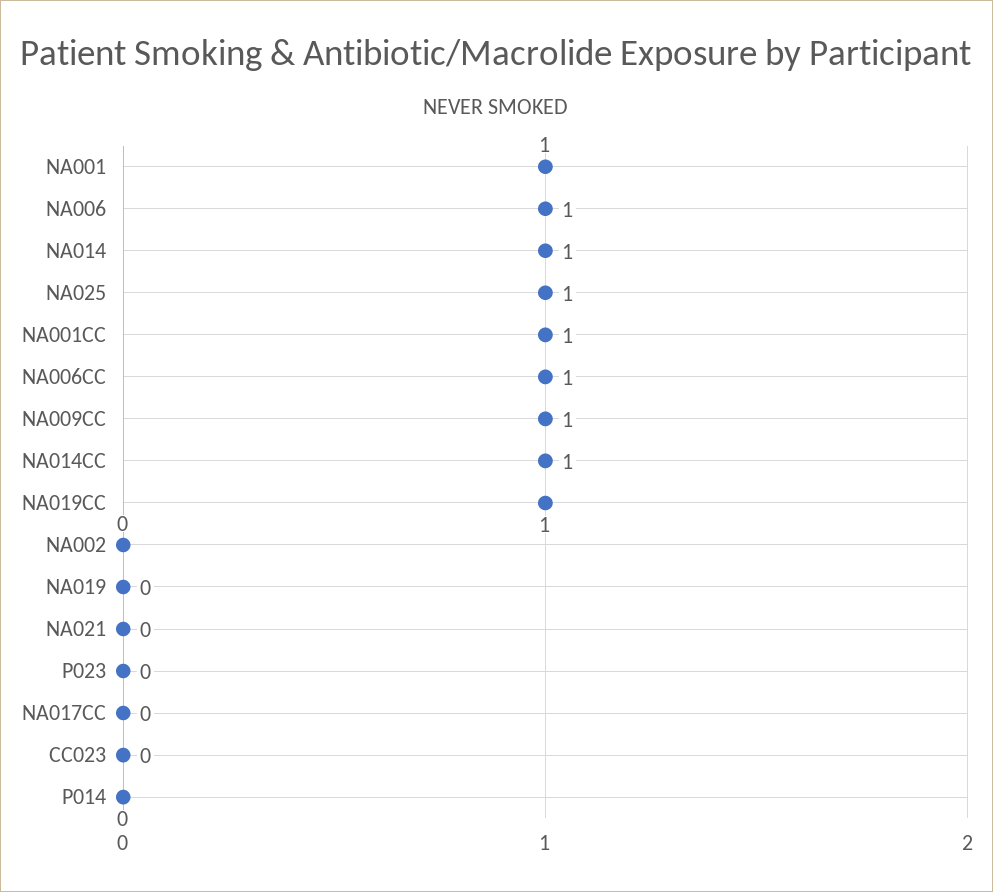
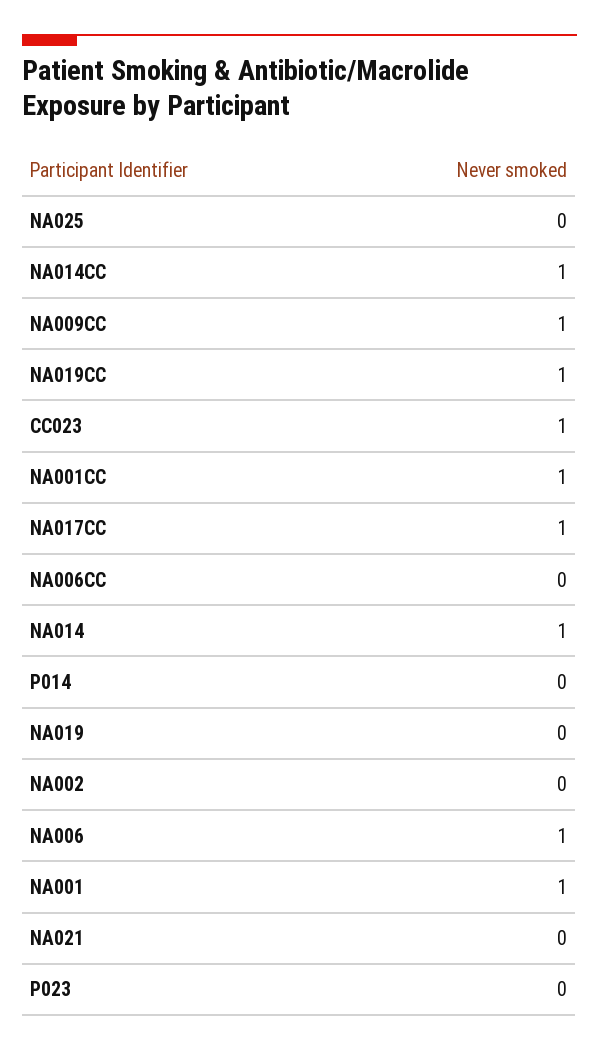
  {
    "NA001": 1,
    "NA006": 1,
    "NA014": 1,
-   "NA025": 1,
+   "NA025": 0,
    "NA001CC": 1,
-   "NA006CC": 1,
+   "NA006CC": 0,
    "NA009CC": 1,
    "NA014CC": 1,
    "NA019CC": 1,
    "NA002": 0,
    "NA019": 0,
    "NA021": 0,
    "P023": 0,
-   "NA017CC": 0,
+   "NA017CC": 1,
-   "CC023": 0,
+   "CC023": 1,
    "P014": 0
  }

